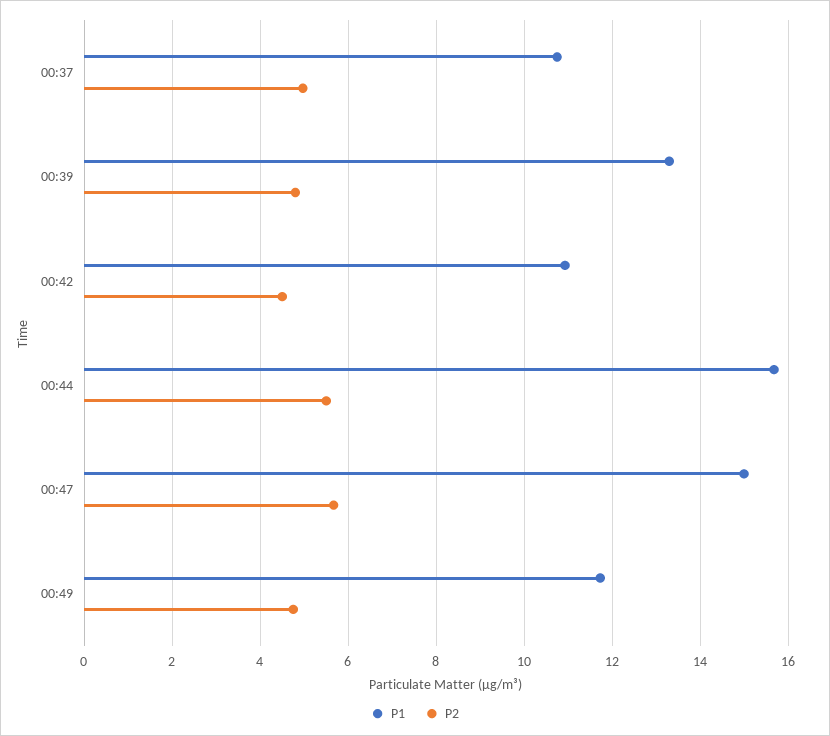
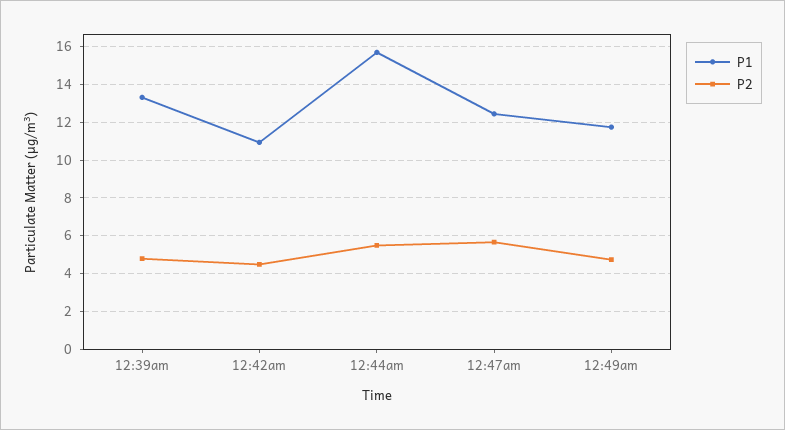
  {
    "P1": {
-     "00:37": 10.8,
      "00:39": 13.4,
      "00:42": 11,
      "00:44": 15.6,
-     "00:47": 15,
+     "00:47": 12.5,
      "00:49": 11.8
    },
    "P2": {
-     "00:37": 5,
      "00:39": 4.8,
      "00:42": 4.6,
      "00:44": 5.6,
      "00:47": 5.6,
      "00:49": 4.8
    }
  }

